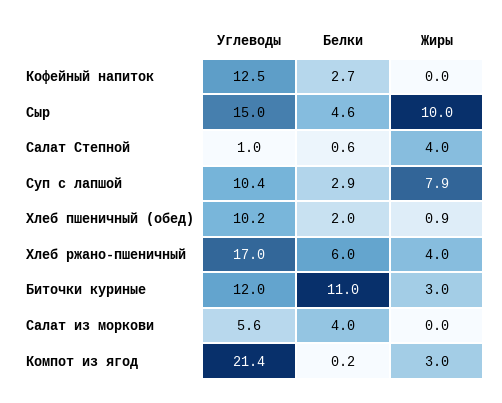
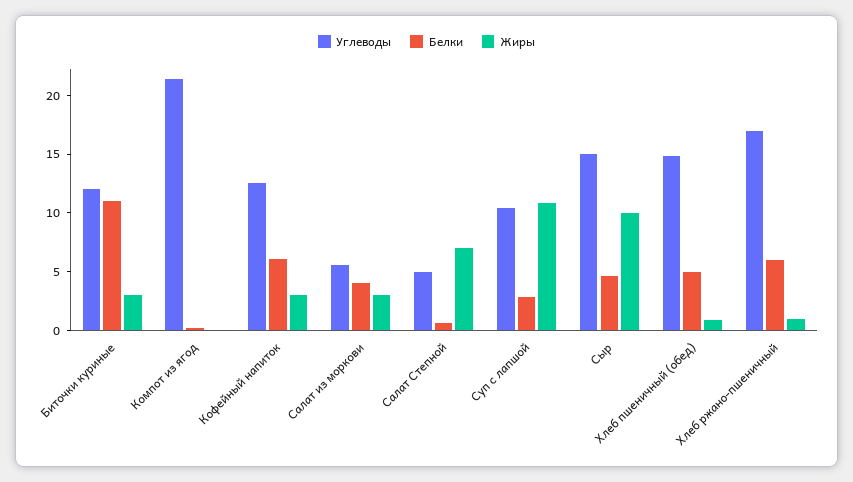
  {
    "Углеводы": {
      "Кофейный напиток": 12.5,
      "Сыр": 15,
-     "Салат Степной": 1,
+     "Салат Степной": 5,
      "Суп с лапшой": 10.4,
-     "Хлеб пшеничный (обед)": 10.2,
+     "Хлеб пшеничный (обед)": 15,
      "Хлеб ржано-пшеничный": 17,
      "Биточки куриные": 12,
      "Салат из моркови": 5.6,
      "Компот из ягод": 21.4
    },
    "Белки": {
-     "Кофейный напиток": 2.7,
+     "Кофейный напиток": 6,
      "Сыр": 4.6,
      "Салат Степной": 0.6,
      "Суп с лапшой": 2.9,
-     "Хлеб пшеничный (обед)": 2,
+     "Хлеб пшеничный (обед)": 5,
      "Хлеб ржано-пшеничный": 6,
      "Биточки куриные": 11,
      "Салат из моркови": 4,
      "Компот из ягод": 0.2
    },
    "Жиры": {
-     "Кофейный напиток": 0,
+     "Кофейный напиток": 3,
      "Сыр": 10,
-     "Салат Степной": 4,
+     "Салат Степной": 7,
-     "Суп с лапшой": 7.9,
+     "Суп с лапшой": 11,
      "Хлеб пшеничный (обед)": 0.9,
-     "Хлеб ржано-пшеничный": 4,
+     "Хлеб ржано-пшеничный": 1,
      "Биточки куриные": 3,
-     "Салат из моркови": 0,
+     "Салат из моркови": 3,
-     "Компот из ягод": 3
+     "Компот из ягод": 0
    }
  }

